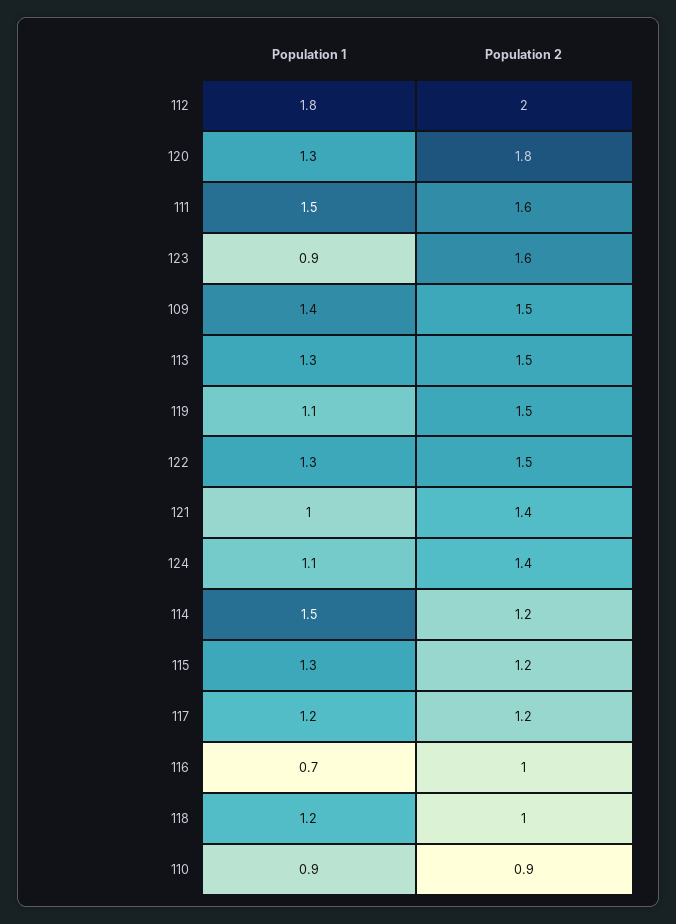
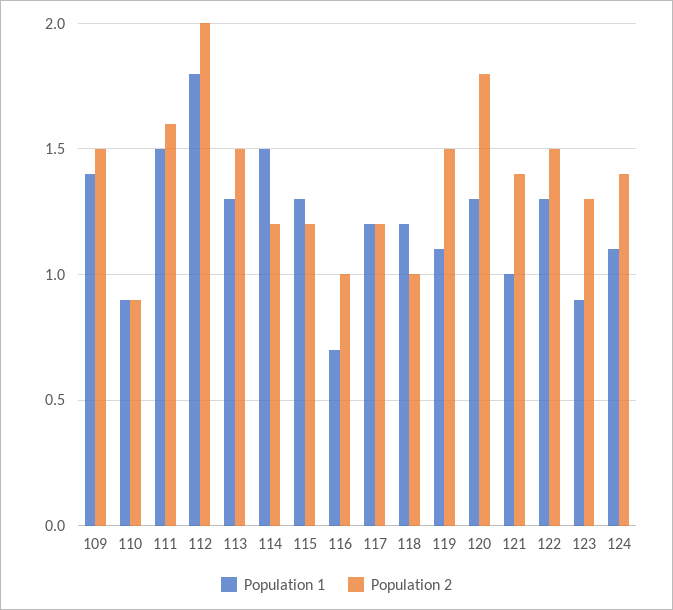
  {
    "Population 1": {
      "112": 1.8,
      "120": 1.3,
      "111": 1.5,
      "123": 0.9,
      "109": 1.4,
      "113": 1.3,
      "119": 1.1,
      "122": 1.3,
      "121": 1,
      "124": 1.1,
      "114": 1.5,
      "115": 1.3,
      "117": 1.2,
      "116": 0.7,
      "118": 1.2,
      "110": 0.9
    },
    "Population 2": {
      "112": 2,
      "120": 1.8,
      "111": 1.6,
-     "123": 1.6,
+     "123": 1.3,
      "109": 1.5,
      "113": 1.5,
      "119": 1.5,
      "122": 1.5,
      "121": 1.4,
      "124": 1.4,
      "114": 1.2,
      "115": 1.2,
      "117": 1.2,
      "116": 1,
      "118": 1,
      "110": 0.9
    }
  }

